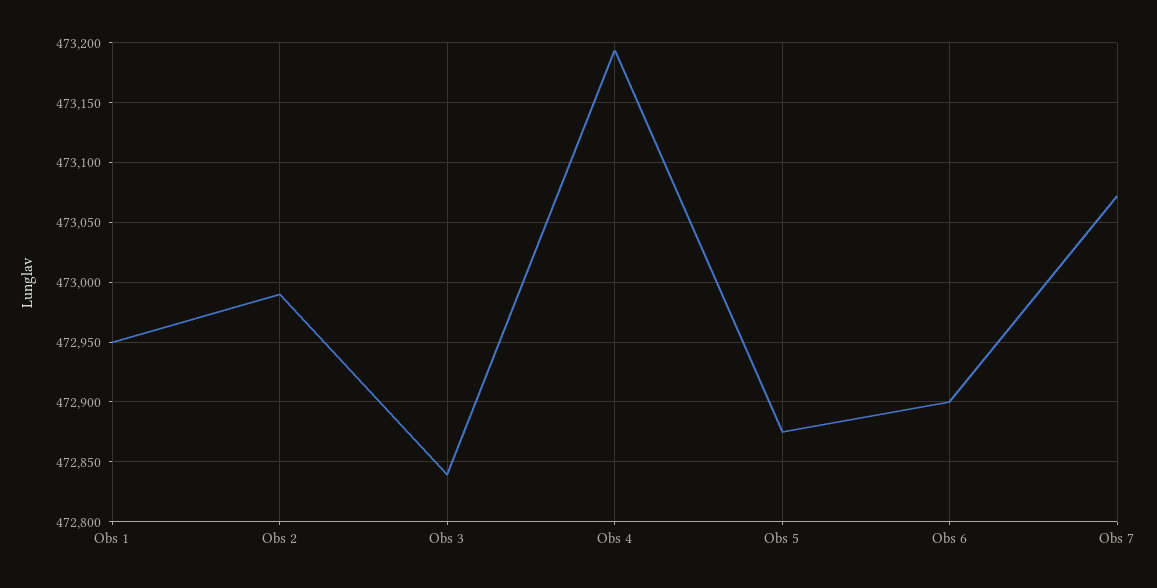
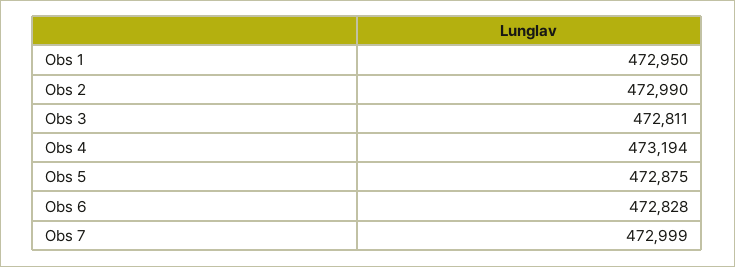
  {
    "Obs 1": 472950,
    "Obs 2": 472990,
-   "Obs 3": 472840,
+   "Obs 3": 472811,
    "Obs 4": 473194,
    "Obs 5": 472875,
-   "Obs 6": 472900,
+   "Obs 6": 472828,
-   "Obs 7": 473070
+   "Obs 7": 472999
  }

